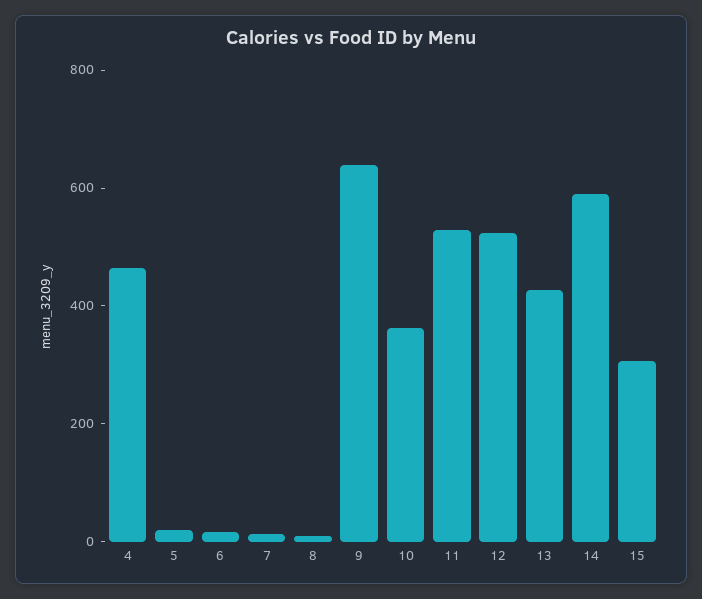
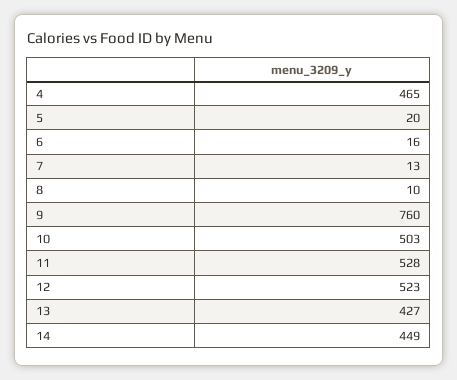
  {
    "4": 465,
    "5": 20,
    "6": 16,
    "7": 13,
    "8": 10,
-   "9": 650,
+   "9": 760,
-   "10": 350,
+   "10": 503,
    "11": 528,
    "12": 523,
    "13": 427,
-   "14": 600,
+   "14": 449
-   "15": 300
  }

